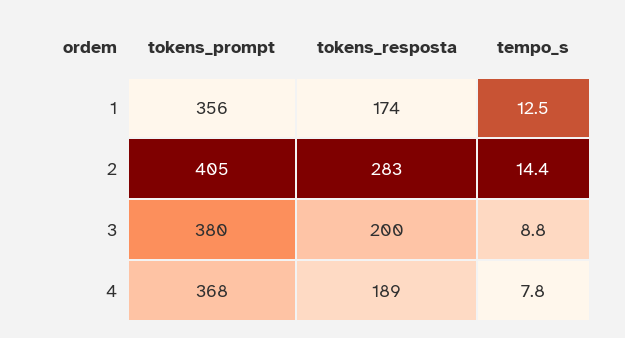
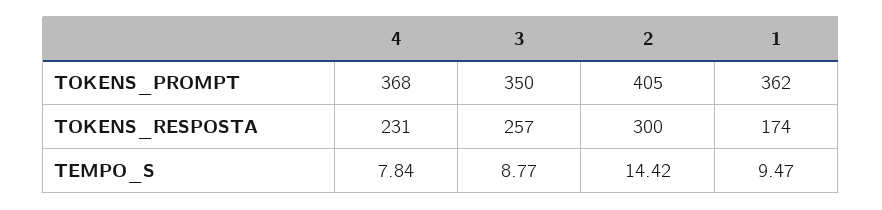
  {
    "tokens_prompt": {
-     "1": 356,
+     "1": 362,
      "2": 405,
-     "3": 380,
+     "3": 350,
      "4": 368
    },
    "tokens_resposta": {
      "1": 174,
-     "2": 283,
+     "2": 300,
-     "3": 200,
+     "3": 257,
-     "4": 189
+     "4": 231
    },
    "tempo_s": {
-     "1": 12.5,
+     "1": 9.47,
      "2": 14.42,
      "3": 8.77,
      "4": 7.84
    }
  }

